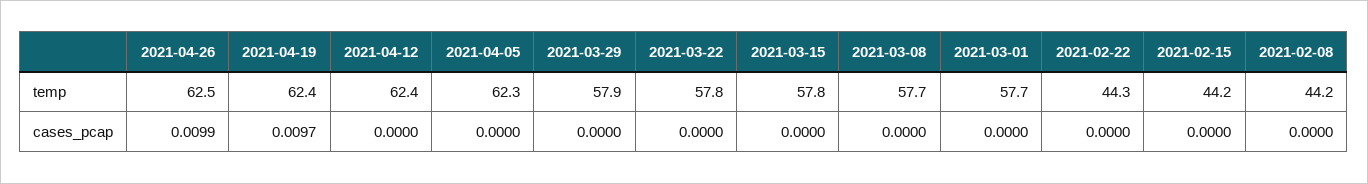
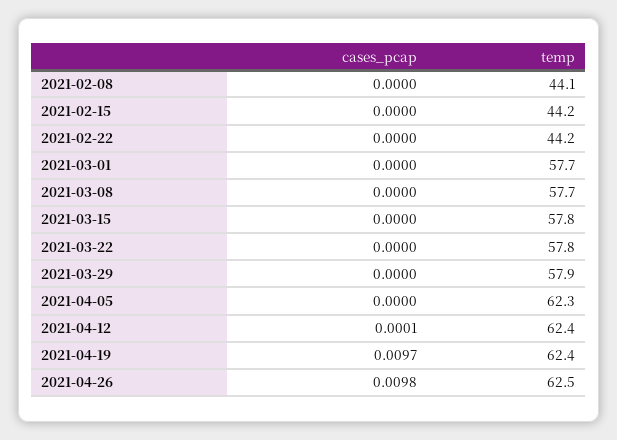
  {
    "2021-04-26": {
      "temp": 62.5,
-     "cases_pcap": 0.0099
+     "cases_pcap": 0.0098
    },
    "2021-04-19": {
      "temp": 62.4,
      "cases_pcap": 0.0097
    },
    "2021-04-12": {
      "temp": 62.4,
-     "cases_pcap": 0
+     "cases_pcap": 0.0001
    },
    "2021-04-05": {
      "temp": 62.3,
      "cases_pcap": 0
    },
    "2021-03-29": {
      "temp": 57.9,
      "cases_pcap": 0
    },
    "2021-03-22": {
      "temp": 57.8,
      "cases_pcap": 0
    },
    "2021-03-15": {
      "temp": 57.8,
      "cases_pcap": 0
    },
    "2021-03-08": {
      "temp": 57.7,
      "cases_pcap": 0
    },
    "2021-03-01": {
      "temp": 57.7,
      "cases_pcap": 0
    },
    "2021-02-22": {
-     "temp": 44.3,
+     "temp": 44.2,
      "cases_pcap": 0
    },
    "2021-02-15": {
      "temp": 44.2,
      "cases_pcap": 0
    },
    "2021-02-08": {
-     "temp": 44.2,
+     "temp": 44.1,
      "cases_pcap": 0
    }
  }

